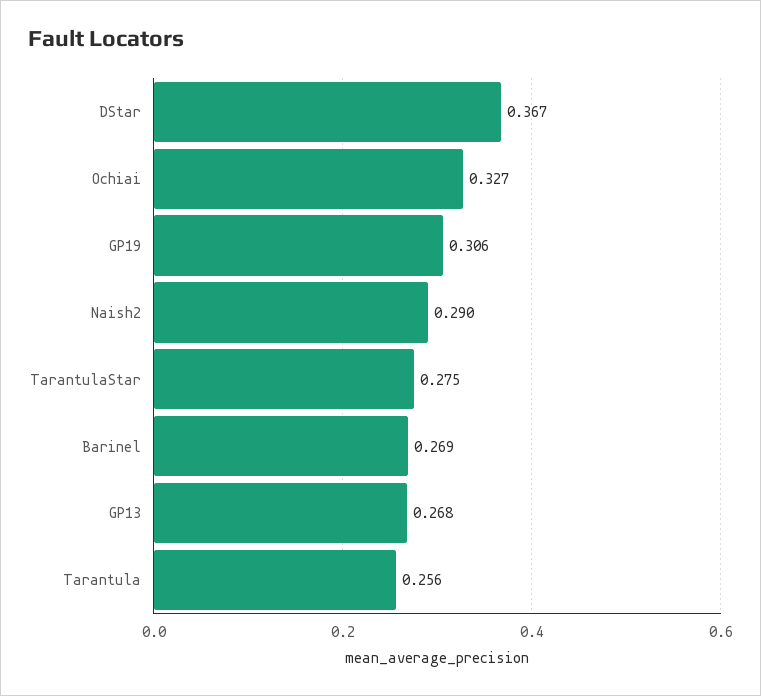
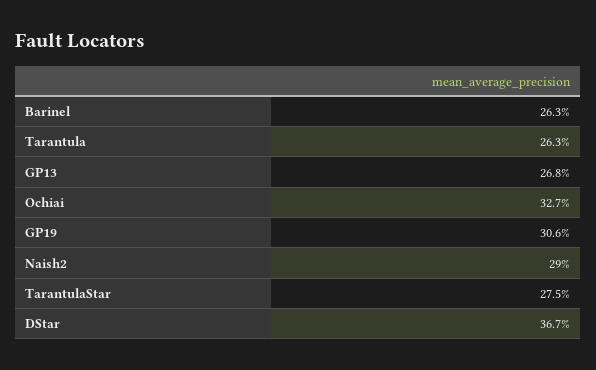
  {
    "DStar": 0.367,
    "Ochiai": 0.327,
    "GP19": 0.306,
    "Naish2": 0.29,
    "TarantulaStar": 0.275,
-   "Barinel": 0.269,
+   "Barinel": 0.263,
    "GP13": 0.268,
-   "Tarantula": 0.256
+   "Tarantula": 0.263
  }

